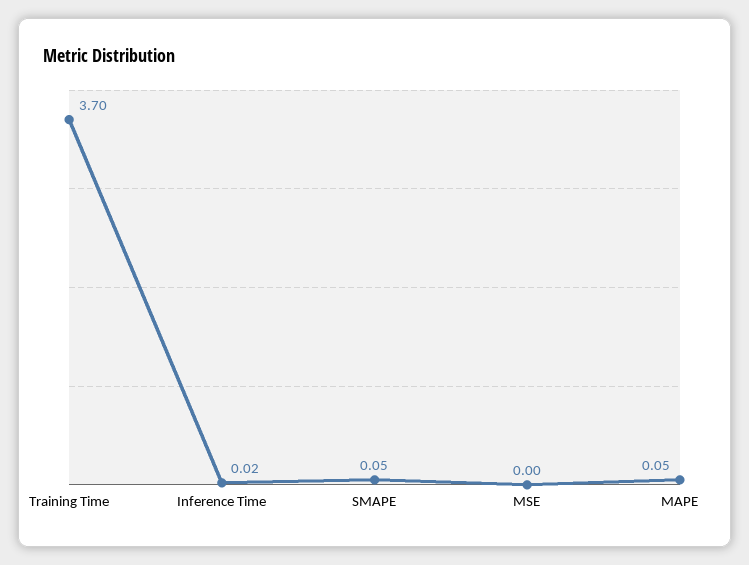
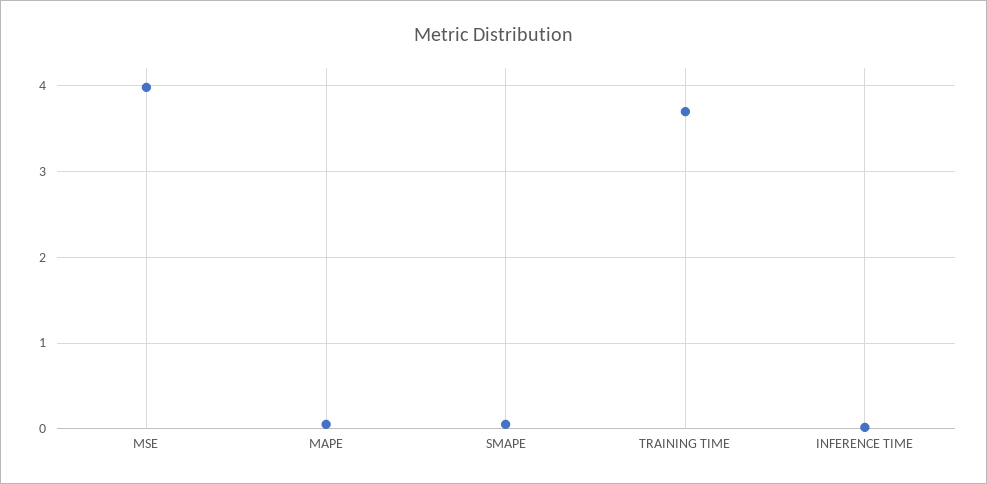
  {
    "Training Time": 3.7,
    "Inference Time": 0.02,
    "SMAPE": 0.05,
-   "MSE": 0,
+   "MSE": 4,
    "MAPE": 0.05
  }

